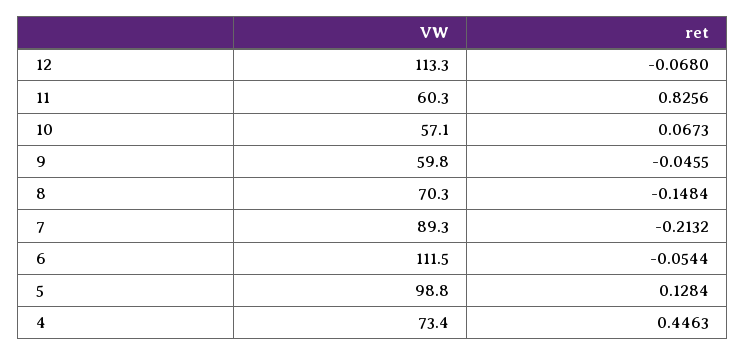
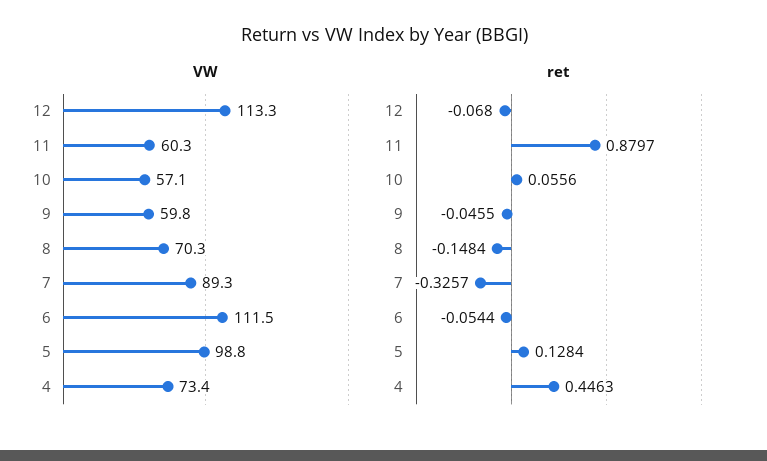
  {
    "VW": {
      "12": 113.3,
      "11": 60.3,
      "10": 57.1,
      "9": 59.8,
      "8": 70.3,
      "7": 89.3,
      "6": 111.5,
      "5": 98.8,
      "4": 73.4
    },
    "ret": {
      "12": -0.068,
-     "11": 0.8256,
+     "11": 0.8797,
-     "10": 0.0673,
+     "10": 0.0556,
      "9": -0.0455,
      "8": -0.1484,
-     "7": -0.2132,
+     "7": -0.3257,
      "6": -0.0544,
      "5": 0.1284,
      "4": 0.4463
    }
  }

